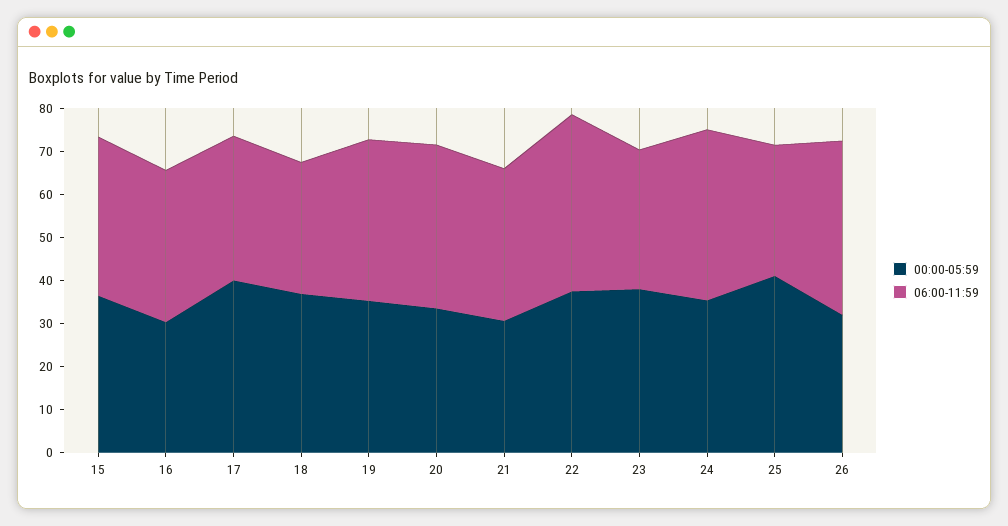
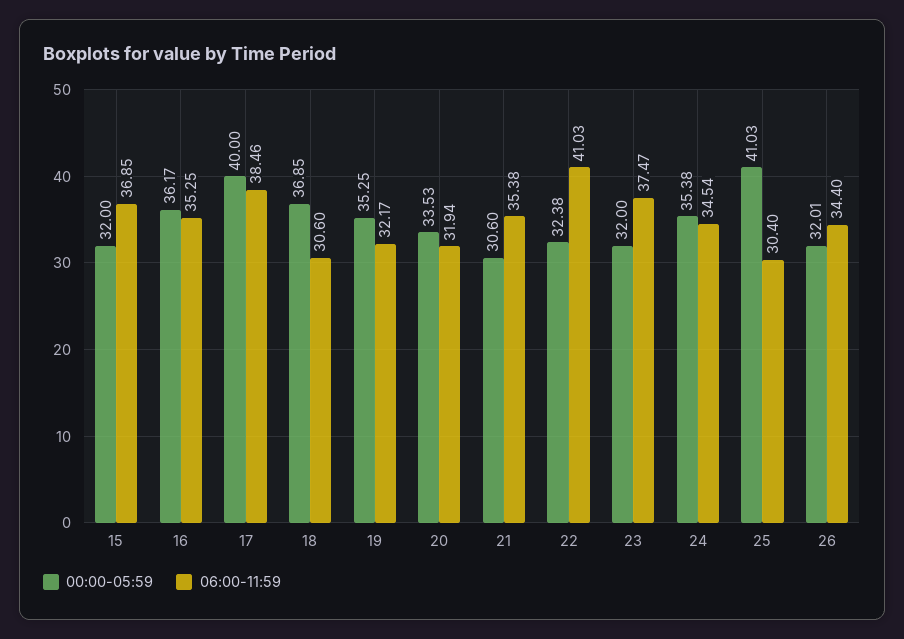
  {
    "00:00-05:59": {
-     "15": 36,
+     "15": 32,
-     "16": 30,
+     "16": 36.17,
      "17": 40,
      "18": 36.85,
      "19": 35.25,
      "20": 33.53,
      "21": 30.6,
-     "22": 38,
+     "22": 32.38,
-     "23": 38,
+     "23": 32,
      "24": 35.38,
      "25": 41.03,
      "26": 32.01
    },
    "06:00-11:59": {
      "15": 36.85,
      "16": 35.25,
-     "17": 34,
+     "17": 38.46,
      "18": 30.6,
-     "19": 38,
+     "19": 32.17,
-     "20": 38,
+     "20": 31.94,
      "21": 35.38,
      "22": 41.03,
-     "23": 32,
+     "23": 37.47,
-     "24": 40,
+     "24": 34.54,
      "25": 30.4,
-     "26": 40
+     "26": 34.4
    }
  }

